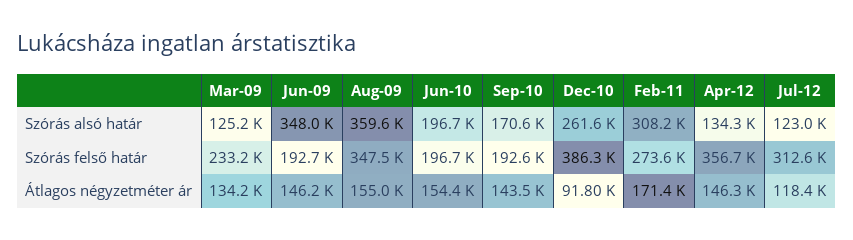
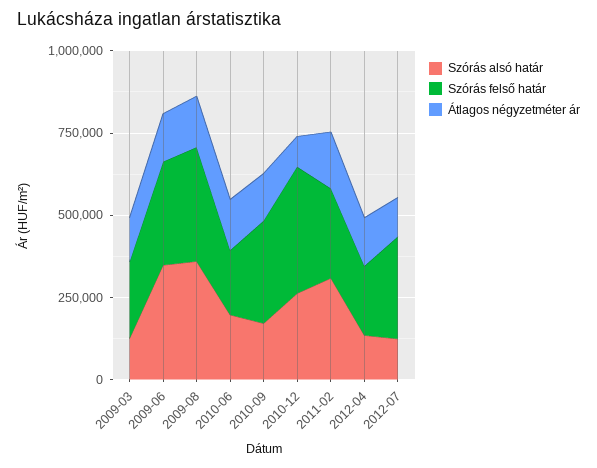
  {
    "Szórás alsó határ": {
      "Mar-09": 125200,
      "Jun-09": 348000,
      "Aug-09": 359600,
      "Jun-10": 196700,
      "Sep-10": 170600,
      "Dec-10": 261600,
      "Feb-11": 308200,
      "Apr-12": 134300,
      "Jul-12": 123000
    },
    "Szórás felső határ": {
      "Mar-09": 233200,
-     "Jun-09": 192700,
+     "Jun-09": 300000,
      "Aug-09": 347500,
      "Jun-10": 196700,
-     "Sep-10": 192600,
+     "Sep-10": 300000,
      "Dec-10": 386300,
      "Feb-11": 273600,
-     "Apr-12": 356700,
+     "Apr-12": 200000,
      "Jul-12": 312600
    },
    "Átlagos négyzetméter ár": {
      "Mar-09": 134200,
      "Jun-09": 146200,
      "Aug-09": 155000,
      "Jun-10": 154400,
      "Sep-10": 143500,
      "Dec-10": 91800,
      "Feb-11": 171400,
      "Apr-12": 146300,
      "Jul-12": 118400
    }
  }

